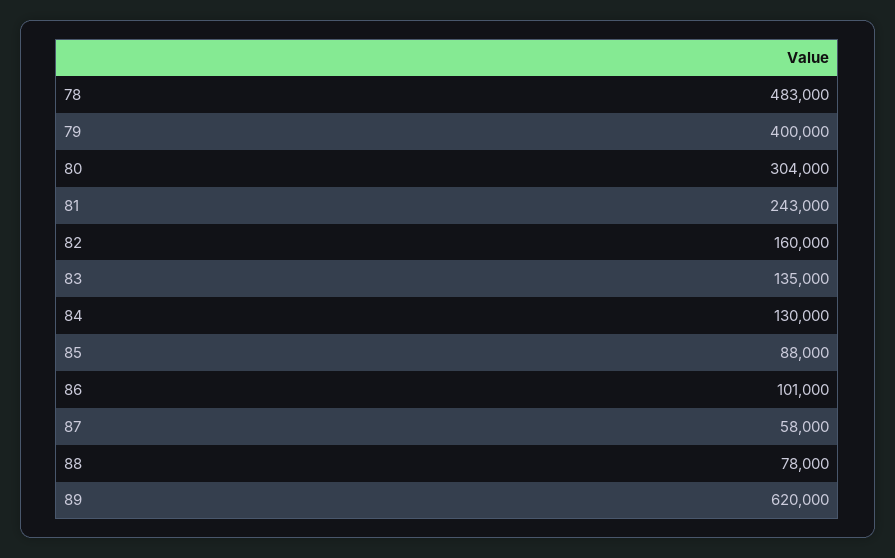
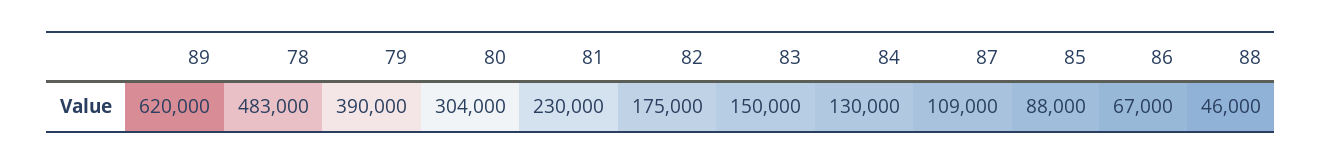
  {
    "78": 483000,
-   "79": 400000,
+   "79": 390000,
    "80": 304000,
-   "81": 243000,
+   "81": 230000,
-   "82": 160000,
+   "82": 175000,
-   "83": 135000,
+   "83": 150000,
    "84": 130000,
    "85": 88000,
-   "86": 101000,
+   "86": 67000,
-   "87": 58000,
+   "87": 109000,
-   "88": 78000,
+   "88": 46000,
    "89": 620000
  }

